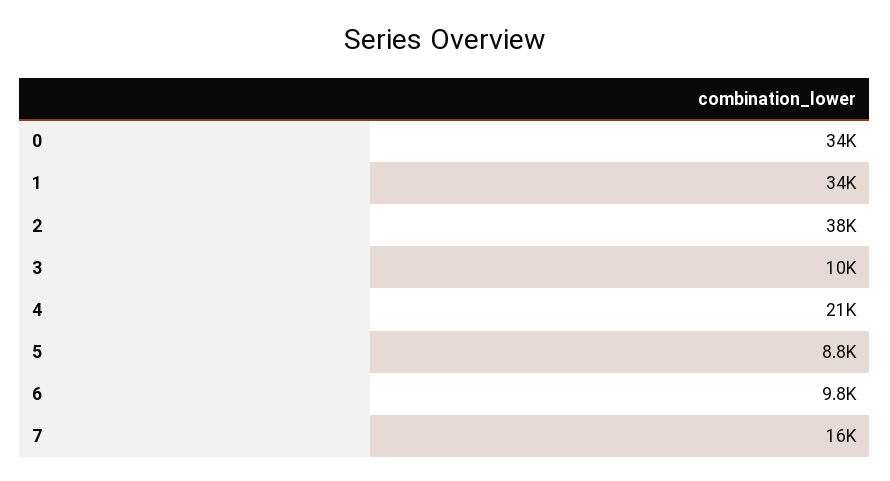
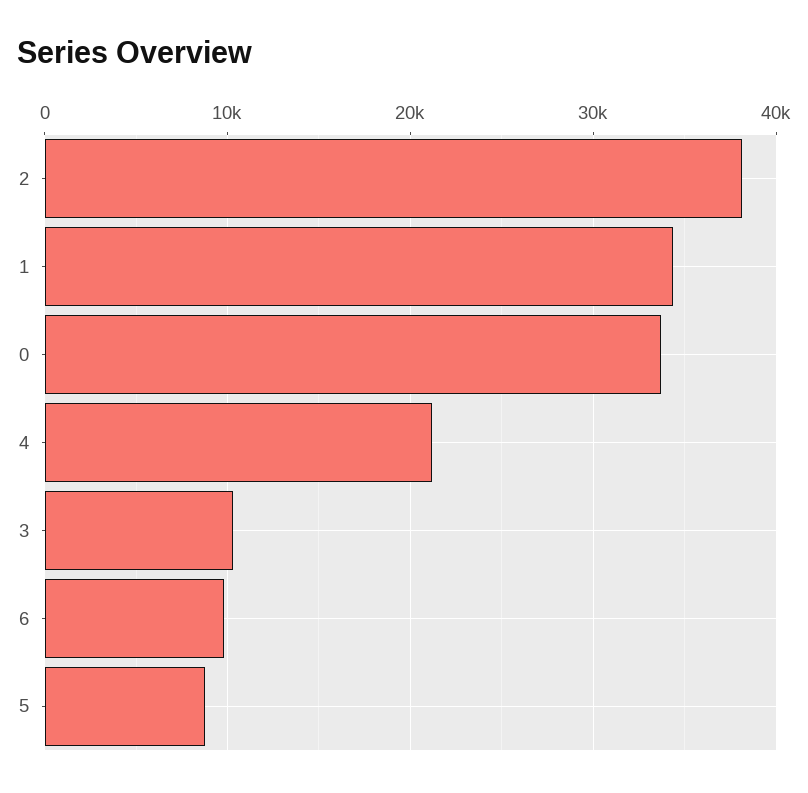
  {
    "0": 34000,
    "1": 34000,
    "2": 38000,
    "3": 10000,
    "4": 21000,
    "5": 8800,
-   "6": 9800,
+   "6": 9800
-   "7": 16000
  }

